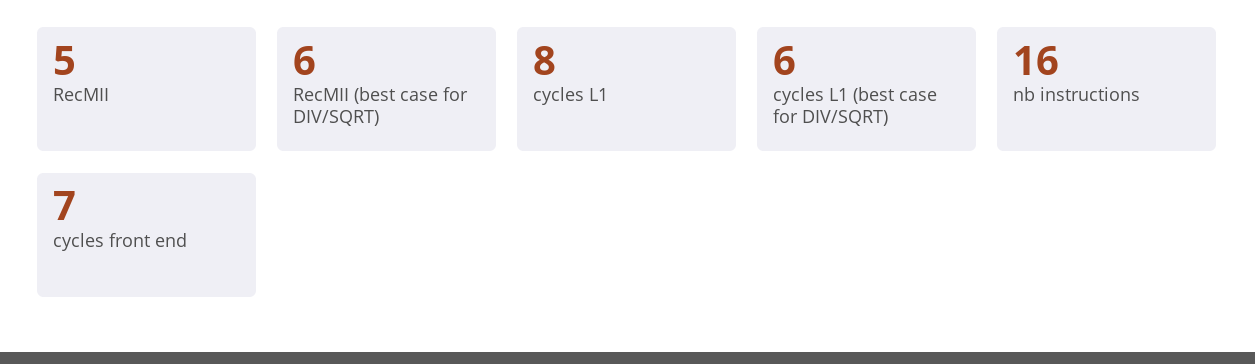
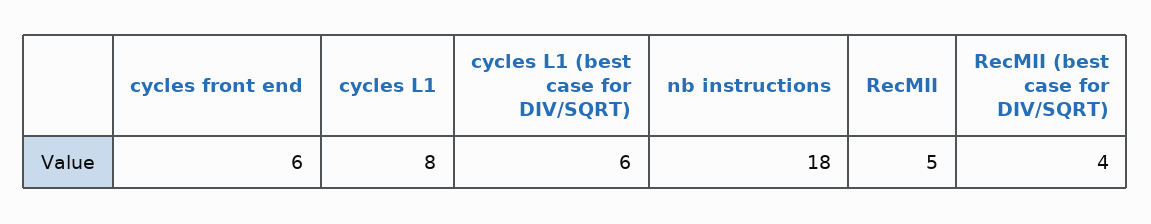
  {
    "RecMII": 5,
-   "RecMII (best case for DIV/SQRT)": 6,
+   "RecMII (best case for DIV/SQRT)": 4,
    "cycles L1": 8,
    "cycles L1 (best case for DIV/SQRT)": 6,
-   "nb instructions": 16,
+   "nb instructions": 18,
-   "cycles front end": 7
+   "cycles front end": 6
  }

